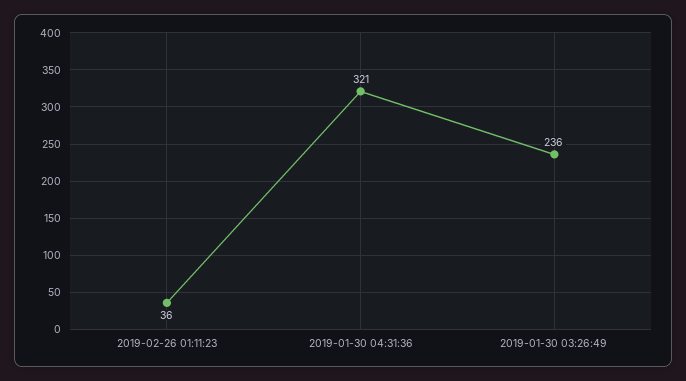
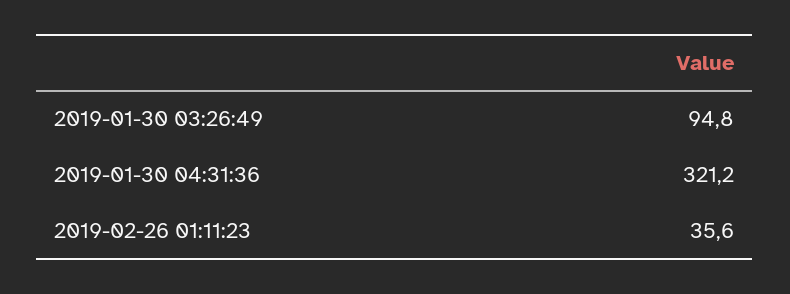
  {
    "2019-02-26 01:11:23": 35.6,
    "2019-01-30 04:31:36": 321.2,
-   "2019-01-30 03:26:49": 236
+   "2019-01-30 03:26:49": 94.8
  }

